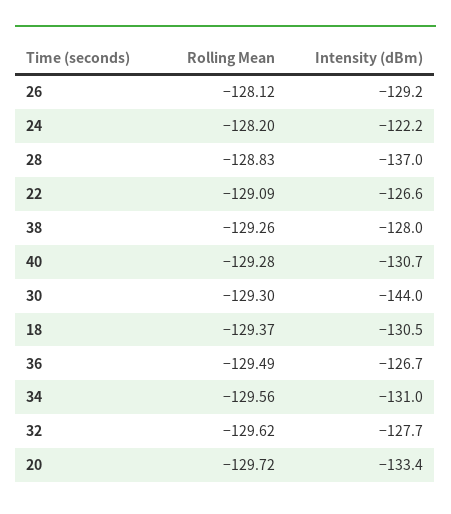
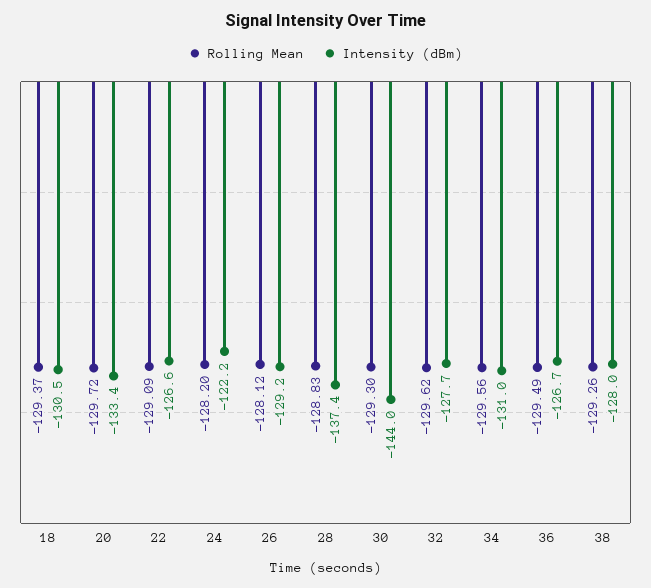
  {
    "Rolling Mean": {
      "26": -128.12,
      "24": -128.2,
      "28": -128.83,
      "22": -129.09,
      "38": -129.26,
-     "40": -129.28,
      "30": -129.3,
      "18": -129.37,
      "36": -129.49,
      "34": -129.56,
      "32": -129.62,
      "20": -129.72
    },
    "Intensity (dBm)": {
      "26": -129.2,
      "24": -122.2,
-     "28": -137,
+     "28": -137.4,
      "22": -126.6,
      "38": -128,
-     "40": -130.7,
      "30": -144,
      "18": -130.5,
      "36": -126.7,
      "34": -131,
      "32": -127.7,
      "20": -133.4
    }
  }

